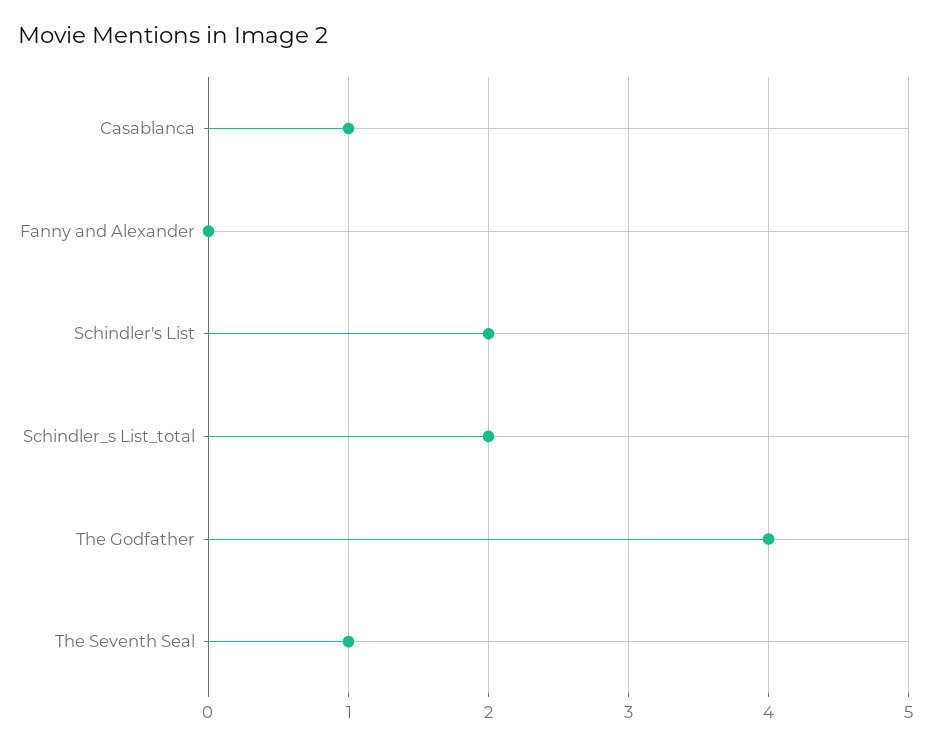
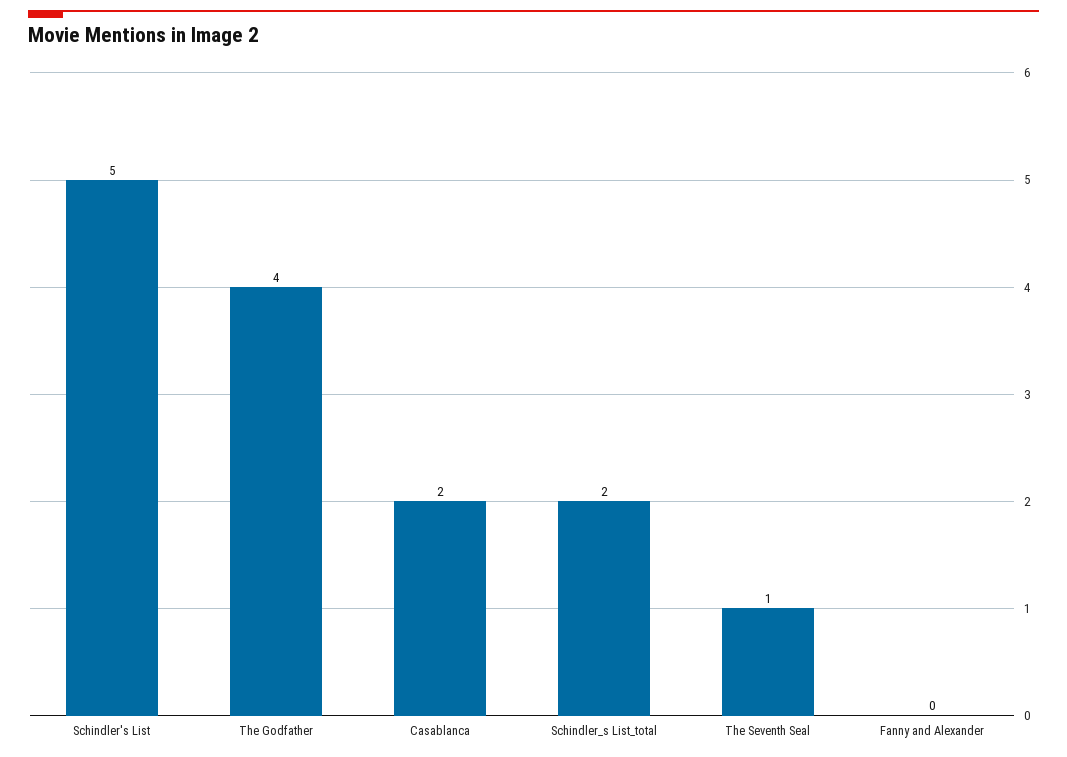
  {
-   "Casablanca": 1,
+   "Casablanca": 2,
    "Fanny and Alexander": 0,
-   "Schindler's List": 2,
+   "Schindler's List": 5,
    "Schindler_s List_total": 2,
    "The Godfather": 4,
    "The Seventh Seal": 1
  }

